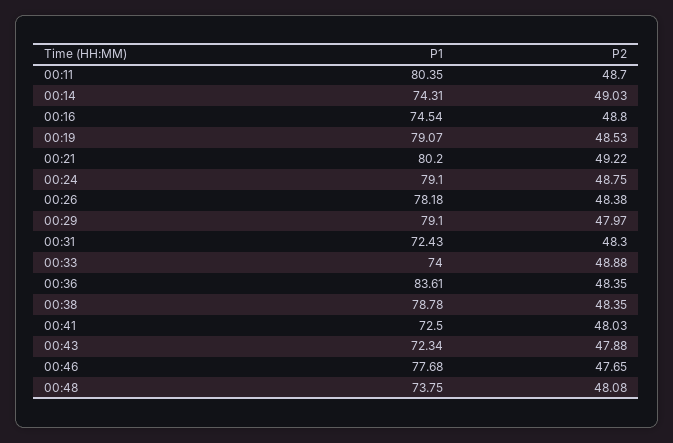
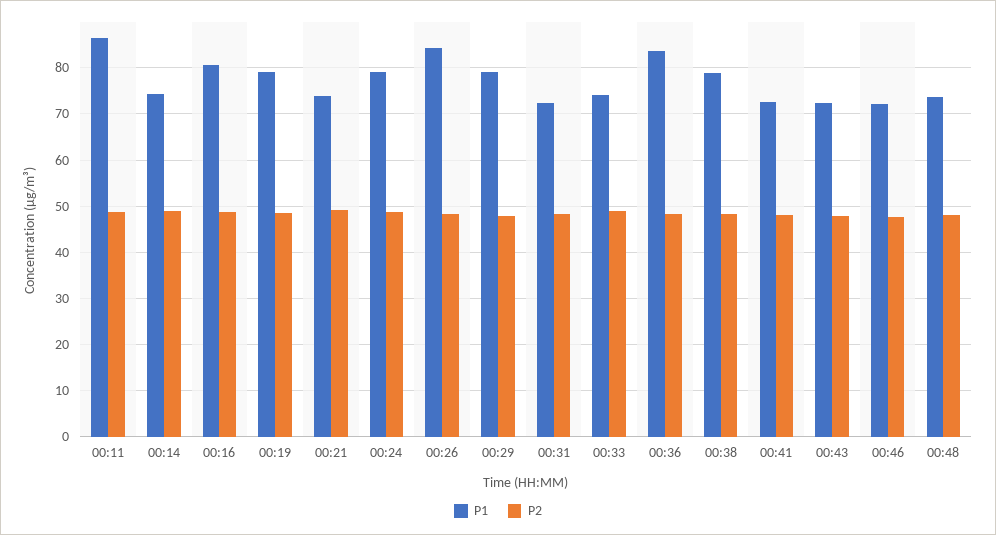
  {
    "P1": {
-     "00:11": 80.35,
+     "00:11": 86,
      "00:14": 74.31,
-     "00:16": 74.54,
+     "00:16": 80,
      "00:19": 79.07,
-     "00:21": 80.2,
+     "00:21": 74,
      "00:24": 79.1,
-     "00:26": 78.18,
+     "00:26": 84,
      "00:29": 79.1,
      "00:31": 72.43,
      "00:33": 74,
      "00:36": 83.61,
      "00:38": 78.78,
      "00:41": 72.5,
      "00:43": 72.34,
-     "00:46": 77.68,
+     "00:46": 72,
      "00:48": 73.75
    },
    "P2": {
      "00:11": 48.7,
      "00:14": 49.03,
      "00:16": 48.8,
      "00:19": 48.53,
      "00:21": 49.22,
      "00:24": 48.75,
      "00:26": 48.38,
      "00:29": 47.97,
      "00:31": 48.3,
      "00:33": 48.88,
      "00:36": 48.35,
      "00:38": 48.35,
      "00:41": 48.03,
      "00:43": 47.88,
      "00:46": 47.65,
      "00:48": 48.08
    }
  }

